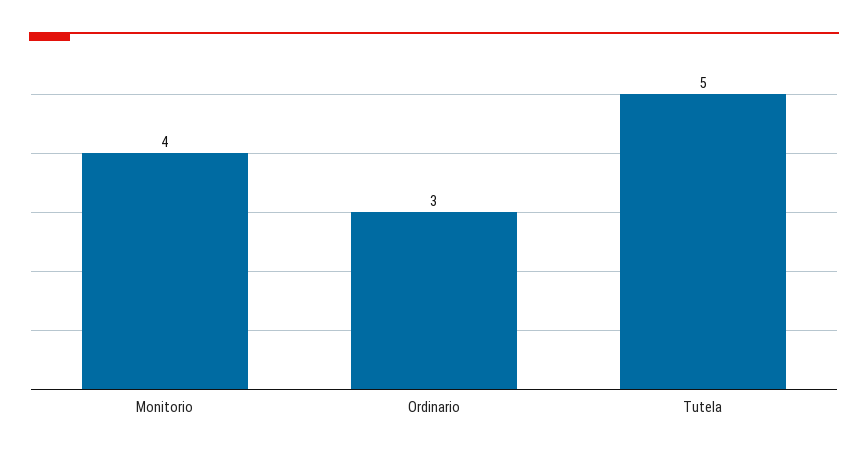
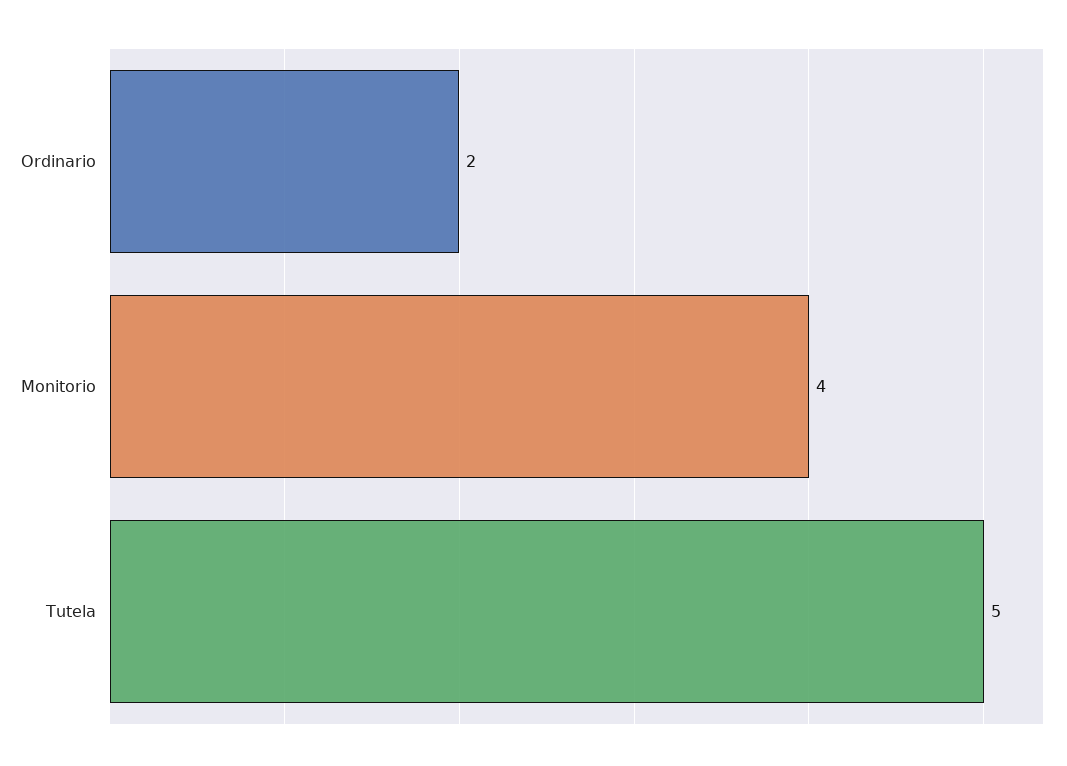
  {
    "Monitorio": 4,
-   "Ordinario": 3,
+   "Ordinario": 2,
    "Tutela": 5
  }

